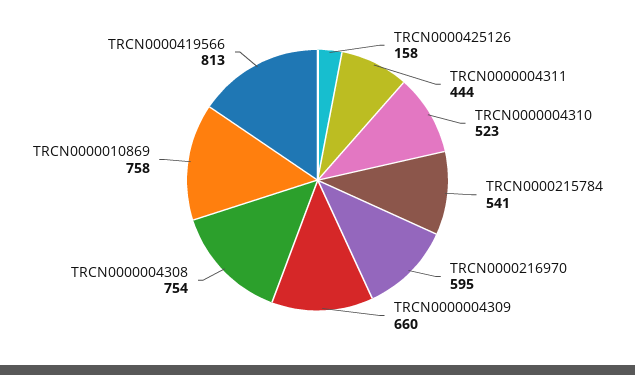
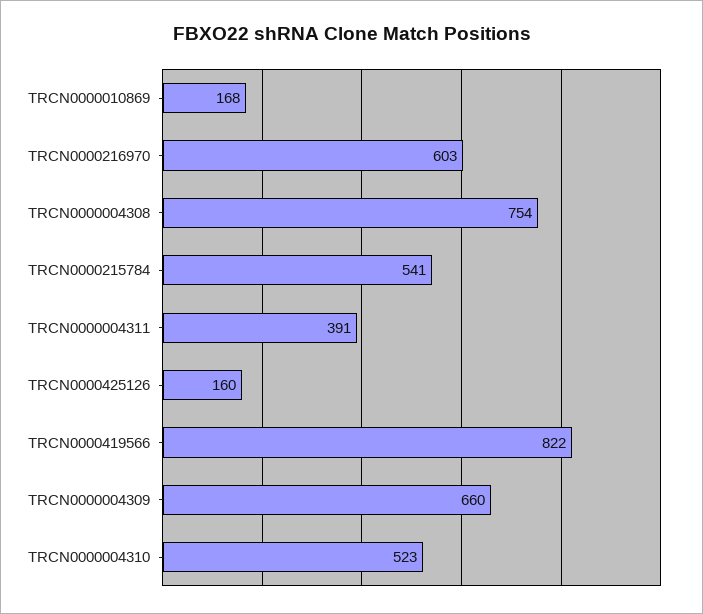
  {
-   "TRCN0000425126": 158,
+   "TRCN0000425126": 160,
-   "TRCN0000004311": 444,
+   "TRCN0000004311": 391,
    "TRCN0000004310": 523,
    "TRCN0000215784": 541,
-   "TRCN0000216970": 595,
+   "TRCN0000216970": 603,
    "TRCN0000004309": 660,
    "TRCN0000004308": 754,
-   "TRCN0000010869": 758,
+   "TRCN0000010869": 168,
-   "TRCN0000419566": 813
+   "TRCN0000419566": 822
  }

